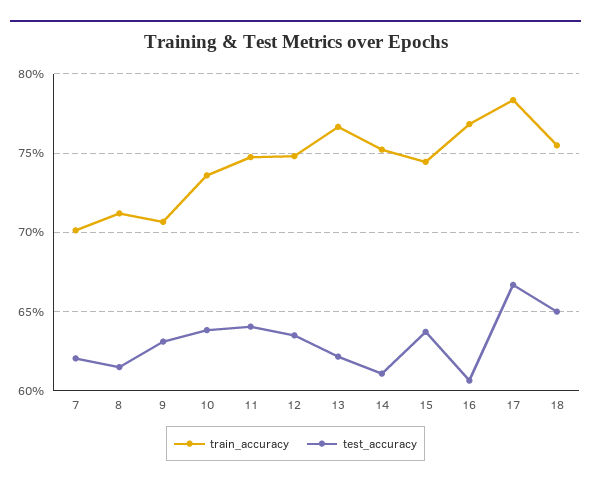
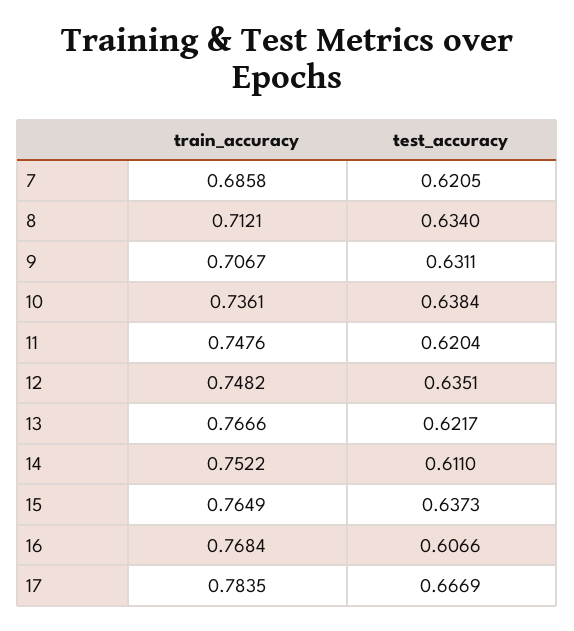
  {
    "train_accuracy": {
-     "7": 0.7,
+     "7": 0.6858,
      "8": 0.7121,
      "9": 0.7067,
      "10": 0.7361,
      "11": 0.7476,
      "12": 0.7482,
      "13": 0.7666,
      "14": 0.7522,
-     "15": 0.745,
+     "15": 0.7649,
      "16": 0.7684,
-     "17": 0.7835,
+     "17": 0.7835
-     "18": 0.755
    },
    "test_accuracy": {
      "7": 0.6205,
-     "8": 0.615,
+     "8": 0.634,
      "9": 0.6311,
      "10": 0.6384,
-     "11": 0.64,
+     "11": 0.6204,
      "12": 0.6351,
      "13": 0.6217,
      "14": 0.611,
      "15": 0.6373,
      "16": 0.6066,
-     "17": 0.6669,
+     "17": 0.6669
-     "18": 0.65
    }
  }

